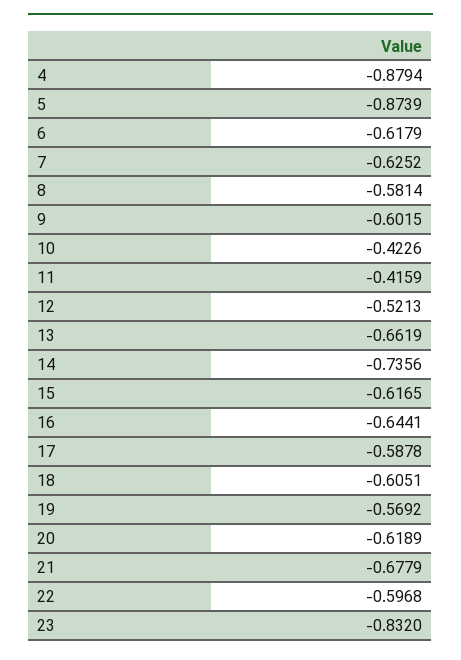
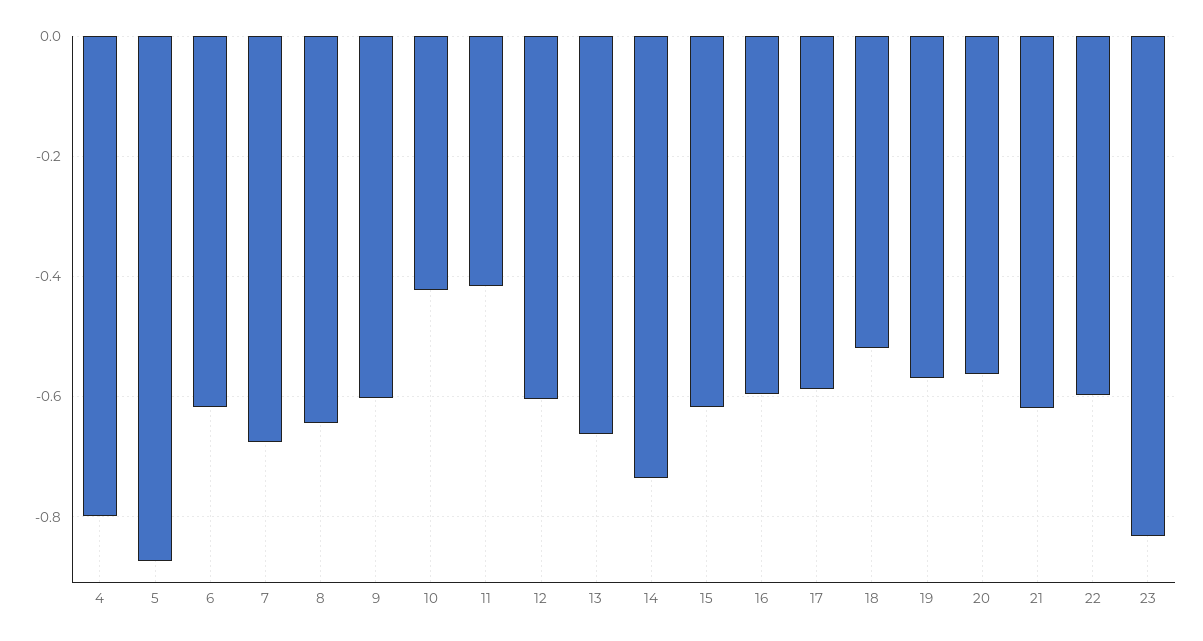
  {
-   "4": -0.8794,
+   "4": -0.8,
    "5": -0.8739,
    "6": -0.6179,
-   "7": -0.6252,
+   "7": -0.68,
-   "8": -0.5814,
+   "8": -0.64,
    "9": -0.6015,
    "10": -0.4226,
    "11": -0.4159,
-   "12": -0.5213,
+   "12": -0.6,
    "13": -0.6619,
    "14": -0.7356,
    "15": -0.6165,
-   "16": -0.6441,
+   "16": -0.6,
    "17": -0.5878,
-   "18": -0.6051,
+   "18": -0.52,
    "19": -0.5692,
-   "20": -0.6189,
+   "20": -0.56,
-   "21": -0.6779,
+   "21": -0.62,
    "22": -0.5968,
    "23": -0.832
  }

